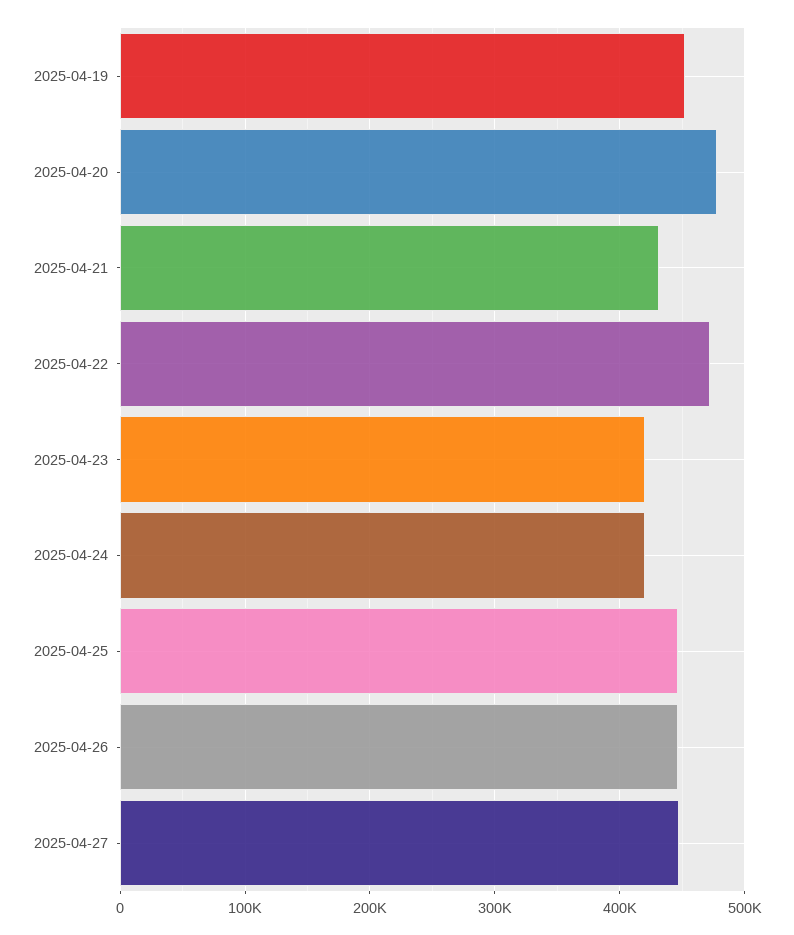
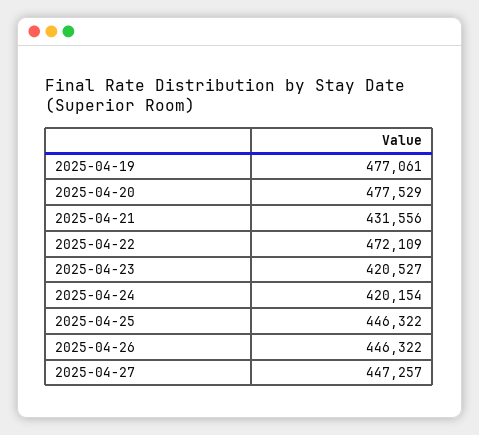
  {
-   "2025-04-19": 450000,
+   "2025-04-19": 477061,
    "2025-04-20": 477529,
    "2025-04-21": 431556,
    "2025-04-22": 472109,
    "2025-04-23": 420527,
    "2025-04-24": 420154,
    "2025-04-25": 446322,
    "2025-04-26": 446322,
    "2025-04-27": 447257
  }

